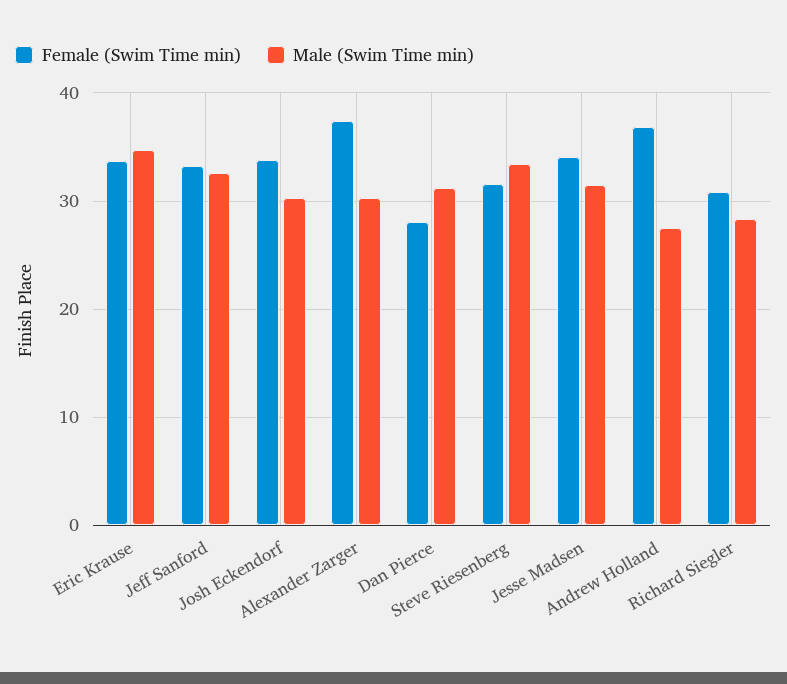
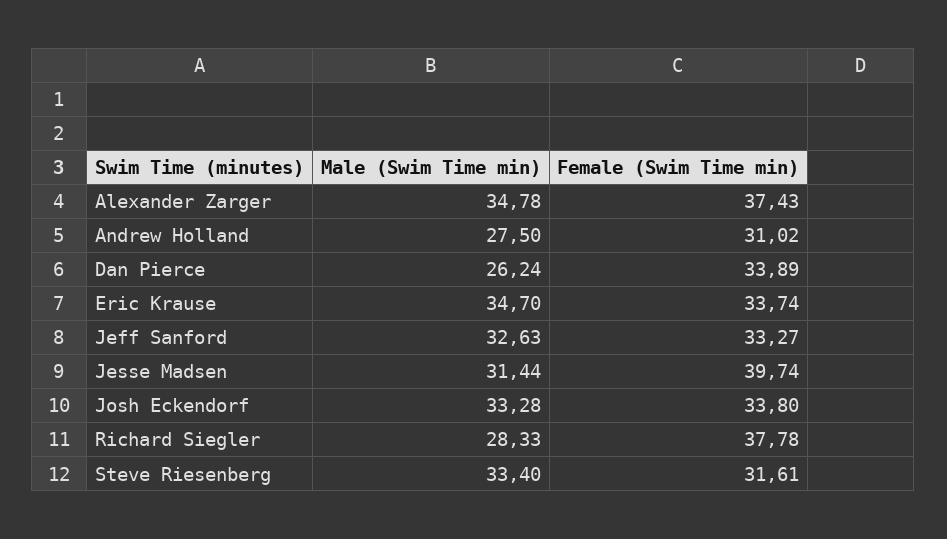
  {
    "Female (Swim Time min)": {
      "Eric Krause": 33.74,
      "Jeff Sanford": 33.27,
      "Josh Eckendorf": 33.8,
      "Alexander Zarger": 37.43,
-     "Dan Pierce": 28,
+     "Dan Pierce": 33.89,
      "Steve Riesenberg": 31.61,
-     "Jesse Madsen": 34,
+     "Jesse Madsen": 39.74,
-     "Andrew Holland": 37,
+     "Andrew Holland": 31.02,
-     "Richard Siegler": 31
+     "Richard Siegler": 37.78
    },
    "Male (Swim Time min)": {
      "Eric Krause": 34.7,
      "Jeff Sanford": 32.63,
-     "Josh Eckendorf": 30,
+     "Josh Eckendorf": 33.28,
-     "Alexander Zarger": 30,
+     "Alexander Zarger": 34.78,
-     "Dan Pierce": 31,
+     "Dan Pierce": 26.24,
      "Steve Riesenberg": 33.4,
      "Jesse Madsen": 31.44,
      "Andrew Holland": 27.5,
      "Richard Siegler": 28.33
    }
  }

